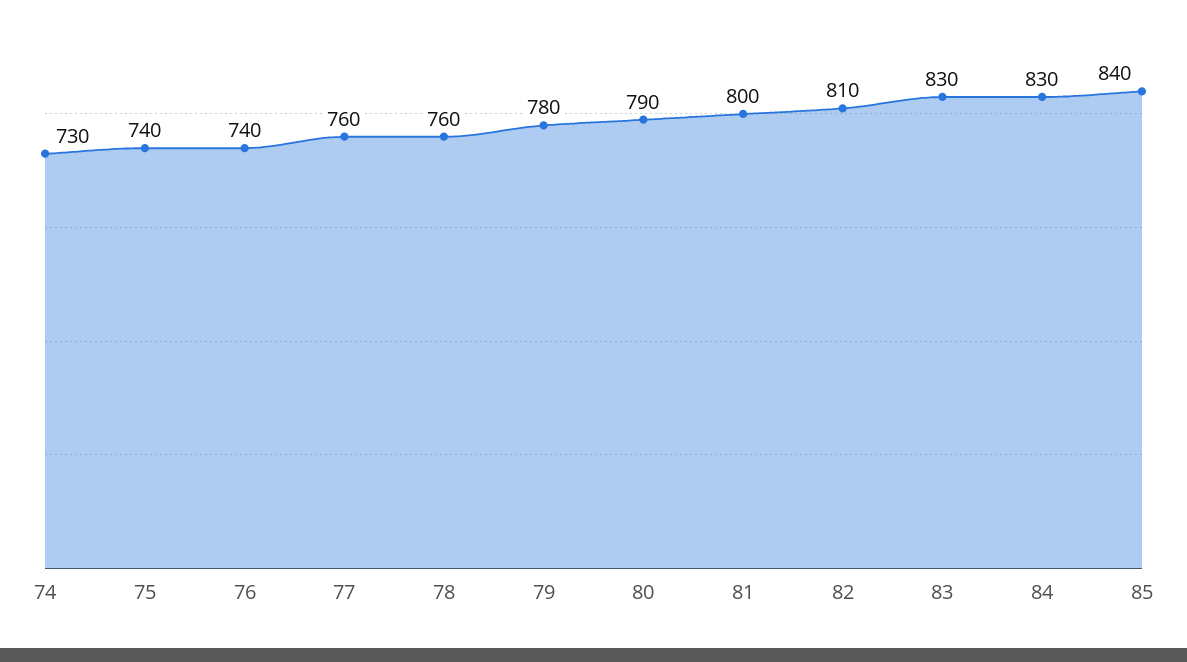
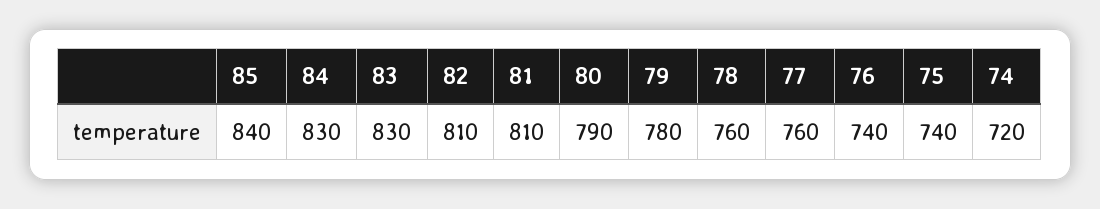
  {
-   "74": 730,
+   "74": 720,
    "75": 740,
    "76": 740,
    "77": 760,
    "78": 760,
    "79": 780,
    "80": 790,
-   "81": 800,
+   "81": 810,
    "82": 810,
    "83": 830,
    "84": 830,
    "85": 840
  }

